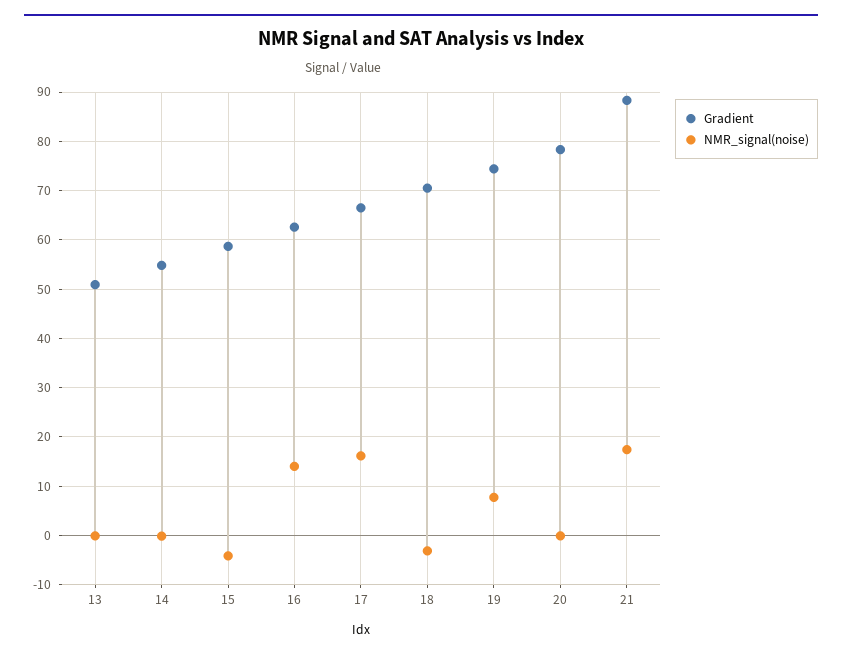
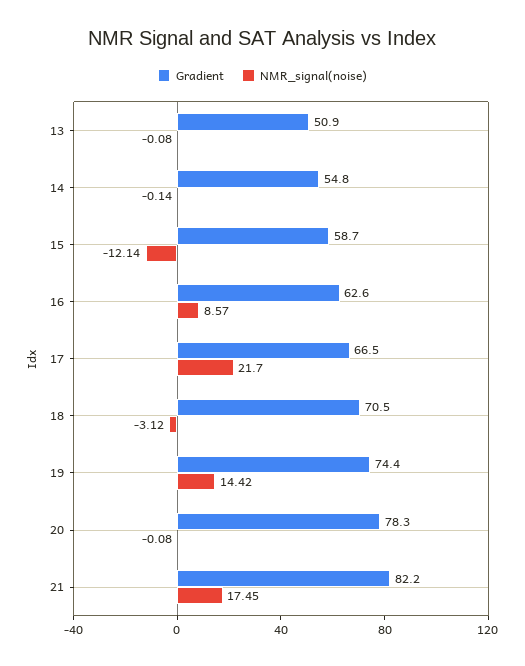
  {
    "Gradient": {
      "13": 50.9,
      "14": 54.8,
      "15": 58.7,
      "16": 62.6,
      "17": 66.5,
      "18": 70.5,
      "19": 74.4,
      "20": 78.3,
-     "21": 88
+     "21": 82.2
    },
    "NMR_signal(noise)": {
      "13": -0.08,
      "14": -0.14,
-     "15": -4,
+     "15": -12.14,
-     "16": 14,
+     "16": 8.57,
-     "17": 16,
+     "17": 21.7,
      "18": -3.12,
-     "19": 8,
+     "19": 14.42,
      "20": -0.08,
      "21": 17.45
    }
  }

